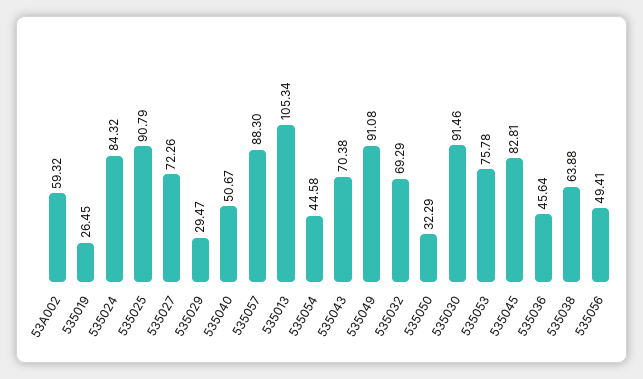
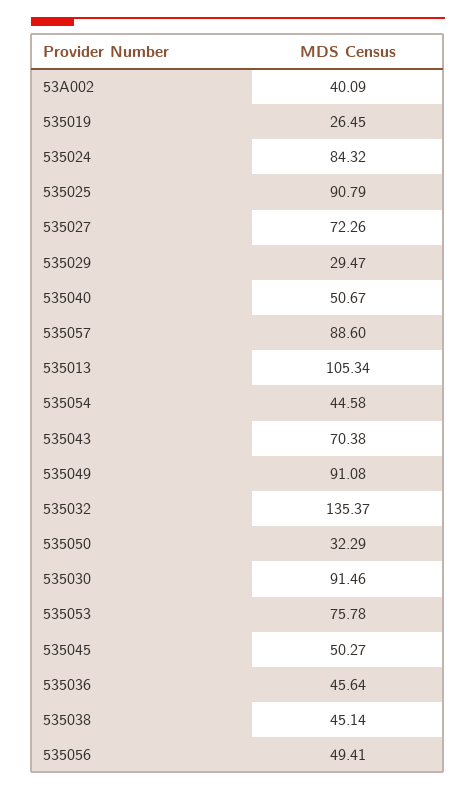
  {
-   "53A002": 59.32,
+   "53A002": 40.09,
    "535019": 26.45,
    "535024": 84.32,
    "535025": 90.79,
    "535027": 72.26,
    "535029": 29.47,
    "535040": 50.67,
-   "535057": 88.3,
+   "535057": 88.6,
    "535013": 105.34,
    "535054": 44.58,
    "535043": 70.38,
    "535049": 91.08,
-   "535032": 69.29,
+   "535032": 135.37,
    "535050": 32.29,
    "535030": 91.46,
    "535053": 75.78,
-   "535045": 82.81,
+   "535045": 50.27,
    "535036": 45.64,
-   "535038": 63.88,
+   "535038": 45.14,
    "535056": 49.41
  }

